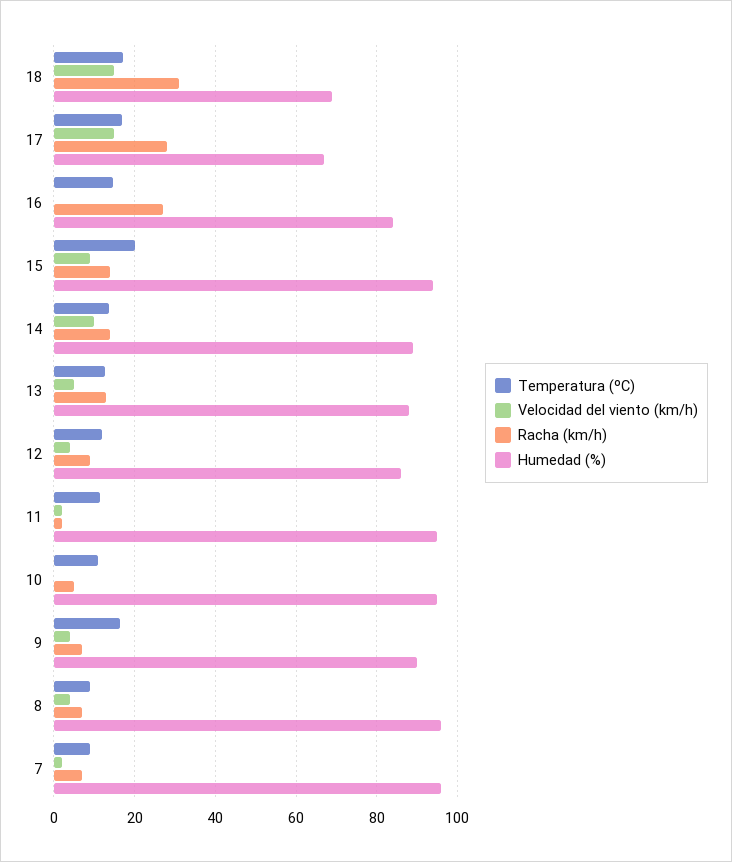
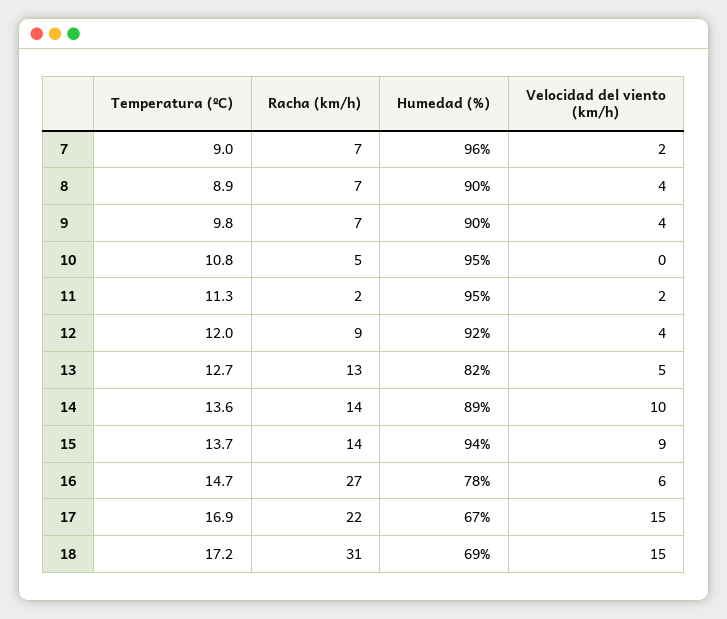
  {
    "Temperatura (ºC)": {
      "18": 17.2,
      "17": 16.9,
      "16": 14.7,
-     "15": 20,
+     "15": 13.7,
      "14": 13.6,
      "13": 12.7,
      "12": 12,
      "11": 11.3,
      "10": 10.8,
-     "9": 16,
+     "9": 9.8,
      "8": 8.9,
      "7": 9
    },
    "Velocidad del viento (km/h)": {
      "18": 15,
      "17": 15,
-     "16": 0,
+     "16": 6,
      "15": 9,
      "14": 10,
      "13": 5,
      "12": 4,
      "11": 2,
      "10": 0,
      "9": 4,
      "8": 4,
      "7": 2
    },
    "Racha (km/h)": {
      "18": 31,
-     "17": 28,
+     "17": 22,
      "16": 27,
      "15": 14,
      "14": 14,
      "13": 13,
      "12": 9,
      "11": 2,
      "10": 5,
      "9": 7,
      "8": 7,
      "7": 7
    },
    "Humedad (%)": {
      "18": 69,
      "17": 67,
-     "16": 84,
+     "16": 78,
      "15": 94,
      "14": 89,
-     "13": 88,
+     "13": 82,
-     "12": 86,
+     "12": 92,
      "11": 95,
      "10": 95,
      "9": 90,
-     "8": 96,
+     "8": 90,
      "7": 96
    }
  }

